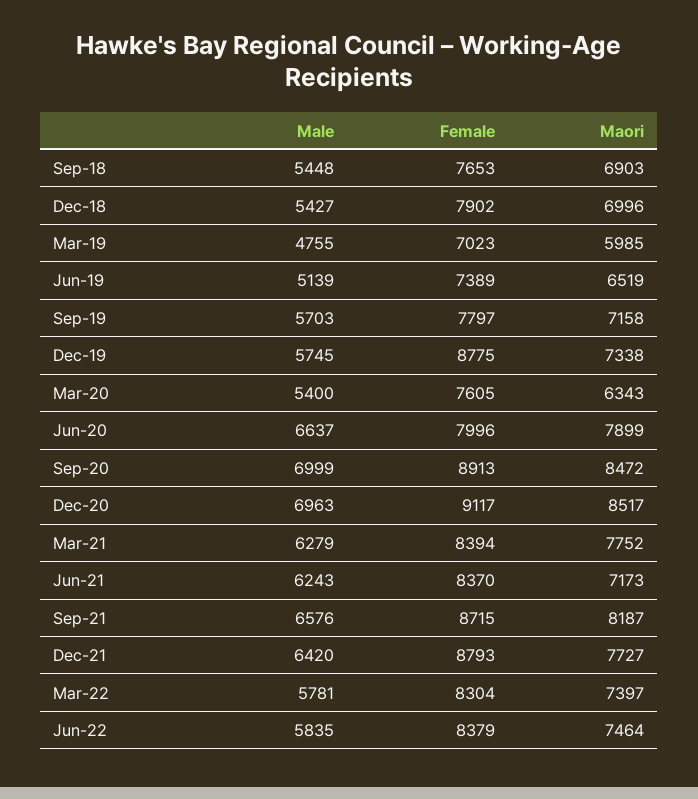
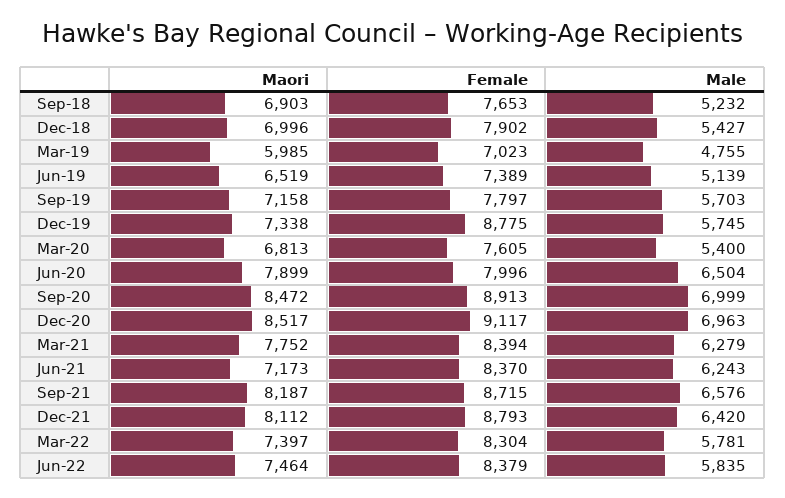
  {
    "Male": {
-     "Sep-18": 5448,
+     "Sep-18": 5232,
      "Dec-18": 5427,
      "Mar-19": 4755,
      "Jun-19": 5139,
      "Sep-19": 5703,
      "Dec-19": 5745,
      "Mar-20": 5400,
-     "Jun-20": 6637,
+     "Jun-20": 6504,
      "Sep-20": 6999,
      "Dec-20": 6963,
      "Mar-21": 6279,
      "Jun-21": 6243,
      "Sep-21": 6576,
      "Dec-21": 6420,
      "Mar-22": 5781,
      "Jun-22": 5835
    },
    "Female": {
      "Sep-18": 7653,
      "Dec-18": 7902,
      "Mar-19": 7023,
      "Jun-19": 7389,
      "Sep-19": 7797,
      "Dec-19": 8775,
      "Mar-20": 7605,
      "Jun-20": 7996,
      "Sep-20": 8913,
      "Dec-20": 9117,
      "Mar-21": 8394,
      "Jun-21": 8370,
      "Sep-21": 8715,
      "Dec-21": 8793,
      "Mar-22": 8304,
      "Jun-22": 8379
    },
    "Maori": {
      "Sep-18": 6903,
      "Dec-18": 6996,
      "Mar-19": 5985,
      "Jun-19": 6519,
      "Sep-19": 7158,
      "Dec-19": 7338,
-     "Mar-20": 6343,
+     "Mar-20": 6813,
      "Jun-20": 7899,
      "Sep-20": 8472,
      "Dec-20": 8517,
      "Mar-21": 7752,
      "Jun-21": 7173,
      "Sep-21": 8187,
-     "Dec-21": 7727,
+     "Dec-21": 8112,
      "Mar-22": 7397,
      "Jun-22": 7464
    }
  }

